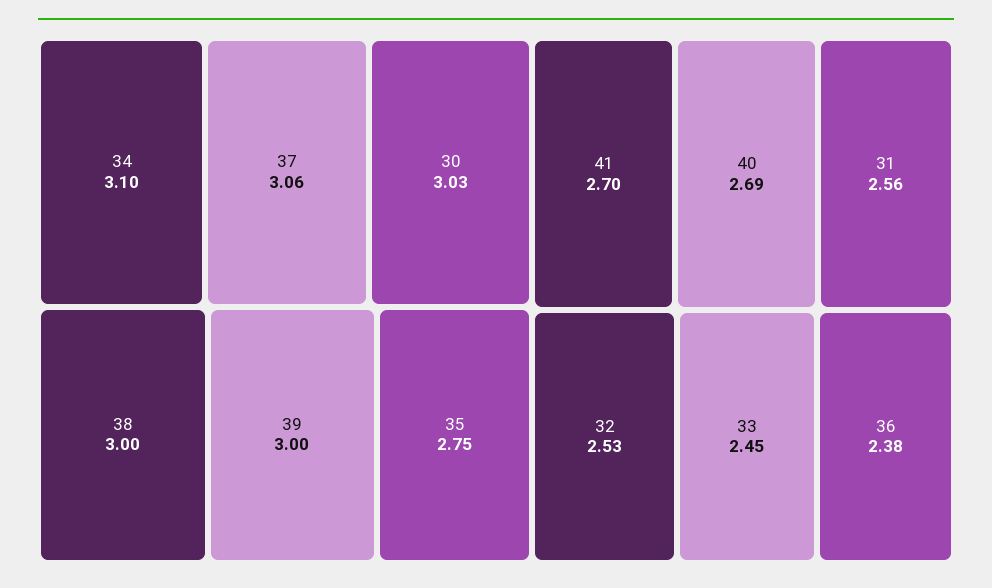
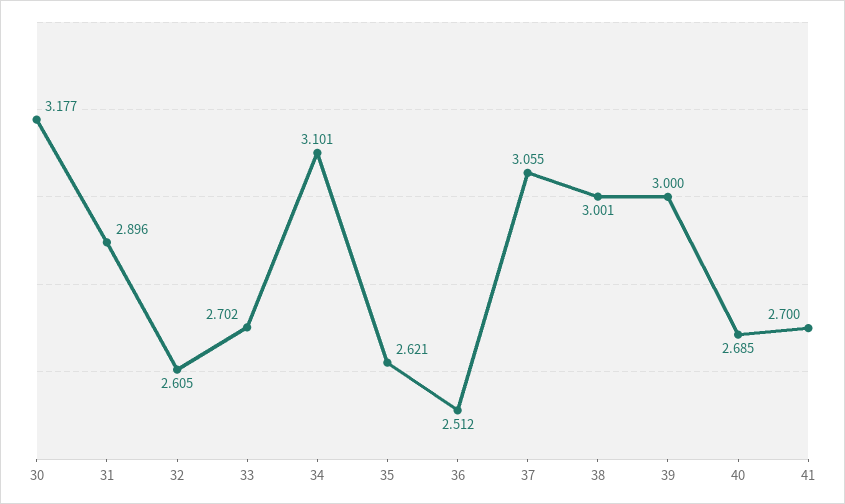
  {
    "34": 3.101,
    "37": 3.055,
-   "30": 3.03,
+   "30": 3.177,
    "38": 3.001,
    "39": 3,
-   "35": 2.75,
+   "35": 2.621,
    "41": 2.7,
    "40": 2.685,
-   "31": 2.56,
+   "31": 2.896,
-   "32": 2.53,
+   "32": 2.605,
-   "33": 2.45,
+   "33": 2.702,
-   "36": 2.38
+   "36": 2.512
  }

